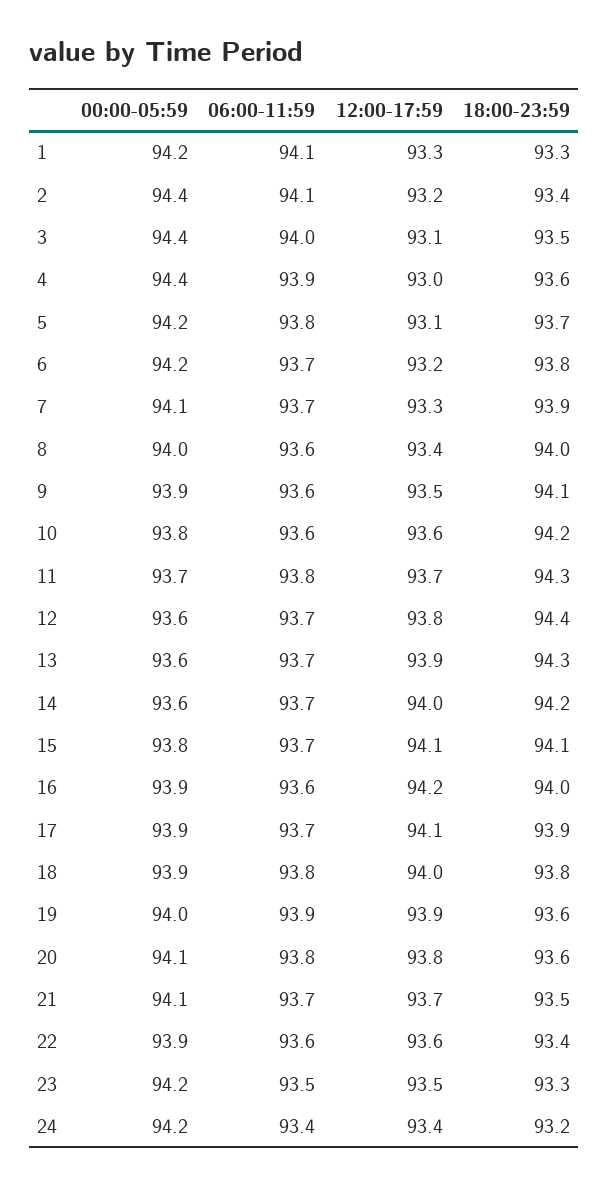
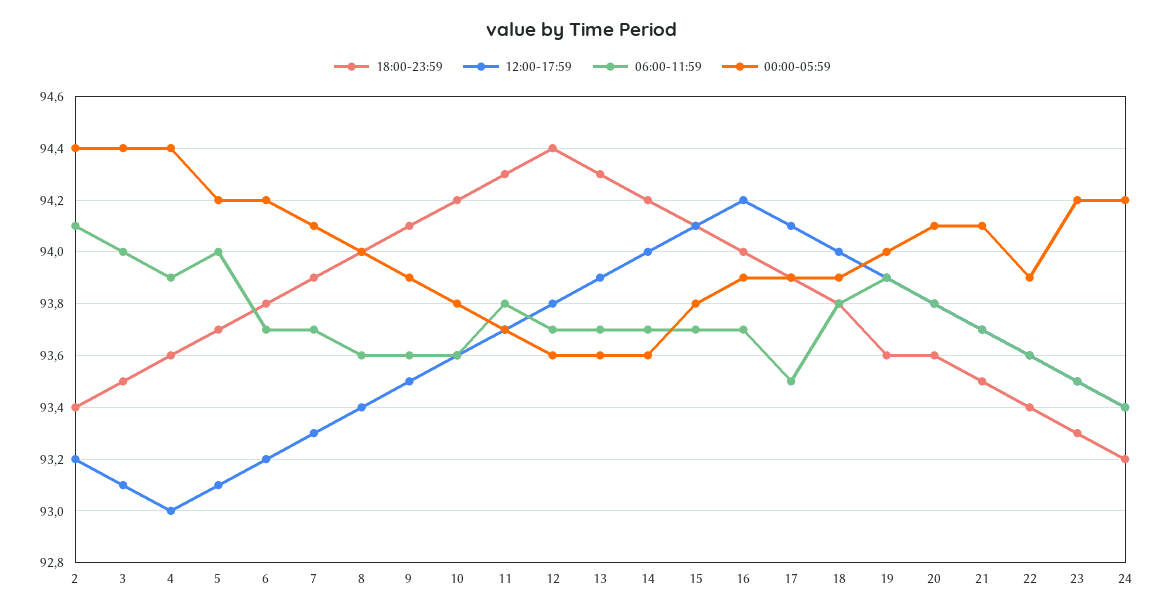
  {
    "00:00-05:59": {
-     "1": 94.2,
      "2": 94.4,
      "3": 94.4,
      "4": 94.4,
      "5": 94.2,
      "6": 94.2,
      "7": 94.1,
      "8": 94,
      "9": 93.9,
      "10": 93.8,
      "11": 93.7,
      "12": 93.6,
      "13": 93.6,
      "14": 93.6,
      "15": 93.8,
      "16": 93.9,
      "17": 93.9,
      "18": 93.9,
      "19": 94,
      "20": 94.1,
      "21": 94.1,
      "22": 93.9,
      "23": 94.2,
      "24": 94.2
    },
    "06:00-11:59": {
-     "1": 94.1,
      "2": 94.1,
      "3": 94,
      "4": 93.9,
-     "5": 93.8,
+     "5": 94,
      "6": 93.7,
      "7": 93.7,
      "8": 93.6,
      "9": 93.6,
      "10": 93.6,
      "11": 93.8,
      "12": 93.7,
      "13": 93.7,
      "14": 93.7,
      "15": 93.7,
-     "16": 93.6,
+     "16": 93.7,
-     "17": 93.7,
+     "17": 93.5,
      "18": 93.8,
      "19": 93.9,
      "20": 93.8,
      "21": 93.7,
      "22": 93.6,
      "23": 93.5,
      "24": 93.4
    },
    "12:00-17:59": {
-     "1": 93.3,
      "2": 93.2,
      "3": 93.1,
      "4": 93,
      "5": 93.1,
      "6": 93.2,
      "7": 93.3,
      "8": 93.4,
      "9": 93.5,
      "10": 93.6,
      "11": 93.7,
      "12": 93.8,
      "13": 93.9,
      "14": 94,
      "15": 94.1,
      "16": 94.2,
      "17": 94.1,
      "18": 94,
      "19": 93.9,
      "20": 93.8,
      "21": 93.7,
      "22": 93.6,
      "23": 93.5,
      "24": 93.4
    },
    "18:00-23:59": {
-     "1": 93.3,
      "2": 93.4,
      "3": 93.5,
      "4": 93.6,
      "5": 93.7,
      "6": 93.8,
      "7": 93.9,
      "8": 94,
      "9": 94.1,
      "10": 94.2,
      "11": 94.3,
      "12": 94.4,
      "13": 94.3,
      "14": 94.2,
      "15": 94.1,
      "16": 94,
      "17": 93.9,
      "18": 93.8,
      "19": 93.6,
      "20": 93.6,
      "21": 93.5,
      "22": 93.4,
      "23": 93.3,
      "24": 93.2
    }
  }

